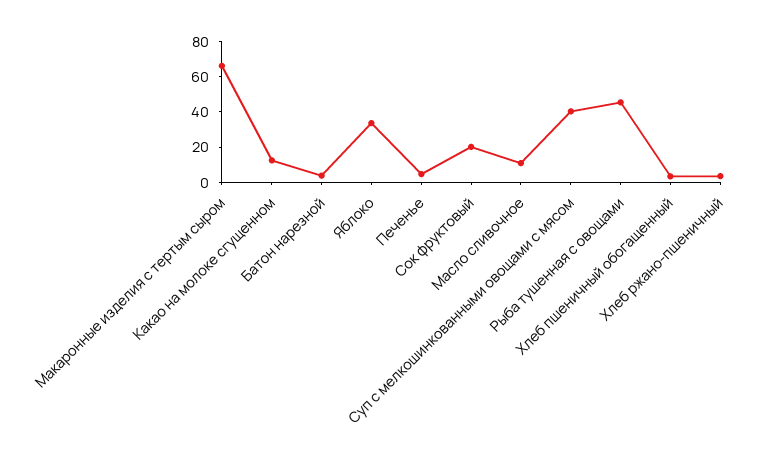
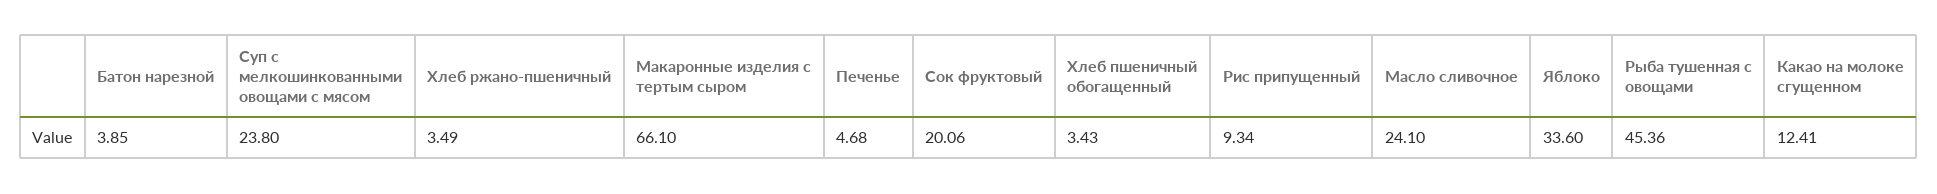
  {
    "Макаронные изделия с тертым сыром": 66.1,
    "Какао на молоке сгущенном": 12.41,
    "Батон нарезной": 3.85,
    "Яблоко": 33.6,
    "Печенье": 4.68,
    "Сок фруктовый": 20.06,
-   "Масло сливочное": 10,
+   "Масло сливочное": 24.1,
-   "Суп с мелкошинкованными овощами с мясом": 40,
+   "Суп с мелкошинкованными овощами с мясом": 23.8,
    "Рыба тушенная с овощами": 45.36,
    "Хлеб пшеничный обогащенный": 3.43,
-   "Хлеб ржано-пшеничный": 3.49
+   "Хлеб ржано-пшеничный": 3.49,
+   "Рис припущенный": 9.34
  }

